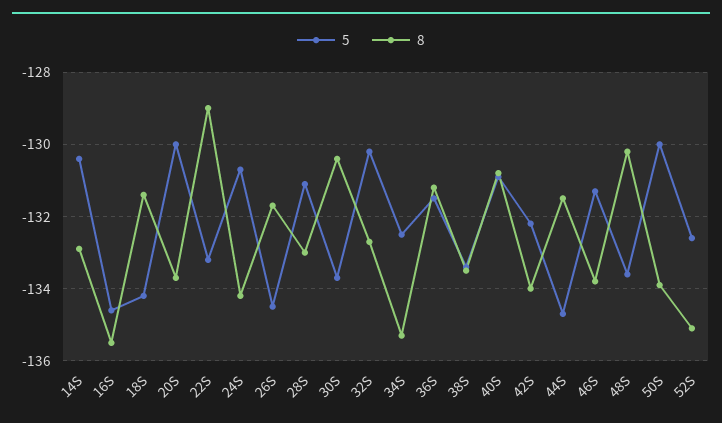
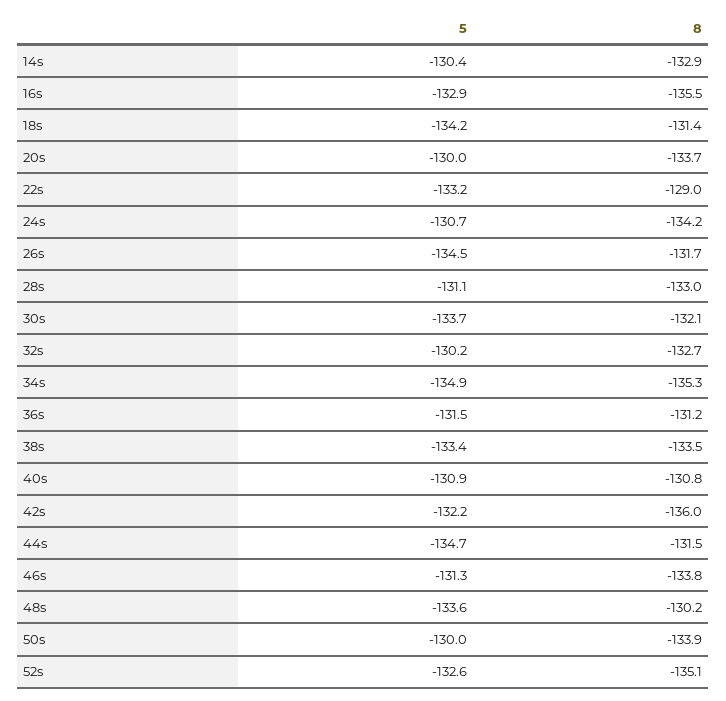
  {
    "5": {
      "14S": -130.4,
-     "16S": -134.5,
+     "16S": -132.9,
      "18S": -134.2,
      "20S": -130,
      "22S": -133.2,
      "24S": -130.7,
      "26S": -134.5,
      "28S": -131.1,
      "30S": -133.7,
      "32S": -130.2,
-     "34S": -132.5,
+     "34S": -134.9,
      "36S": -131.5,
      "38S": -133.4,
      "40S": -130.9,
      "42S": -132.2,
      "44S": -134.7,
      "46S": -131.3,
      "48S": -133.6,
      "50S": -130,
      "52S": -132.6
    },
    "8": {
      "14S": -132.9,
      "16S": -135.5,
      "18S": -131.4,
      "20S": -133.7,
      "22S": -129,
      "24S": -134.2,
      "26S": -131.7,
      "28S": -133,
-     "30S": -130.5,
+     "30S": -132.1,
      "32S": -132.7,
      "34S": -135.3,
      "36S": -131.2,
      "38S": -133.5,
      "40S": -130.8,
-     "42S": -134,
+     "42S": -136,
      "44S": -131.5,
      "46S": -133.8,
      "48S": -130.2,
      "50S": -133.9,
      "52S": -135.1
    }
  }

